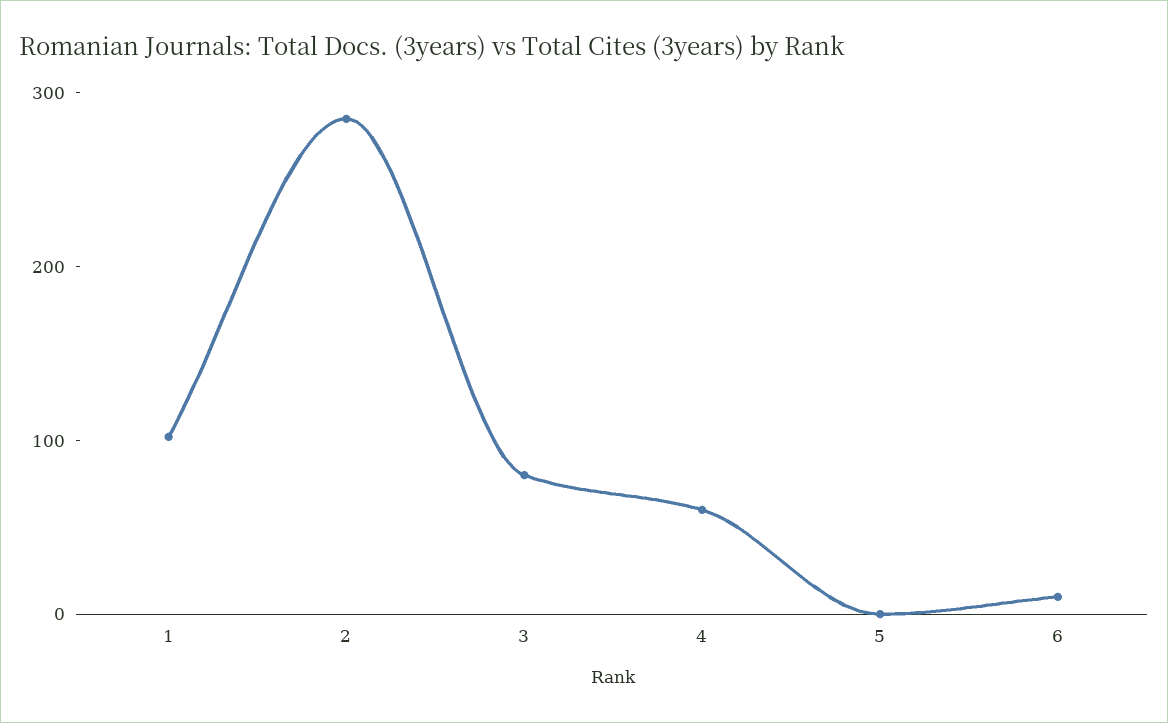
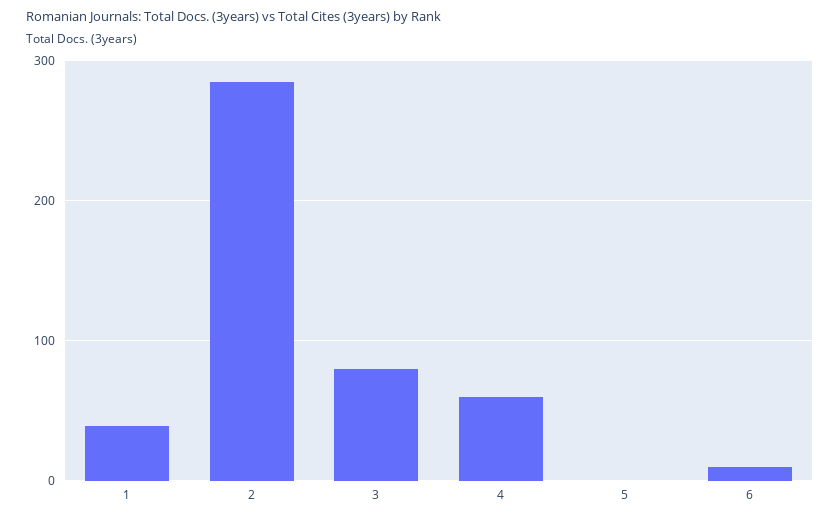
  {
-   "1": 100,
+   "1": 40,
    "2": 290,
    "3": 80,
    "4": 60,
    "5": 0,
    "6": 10
  }

